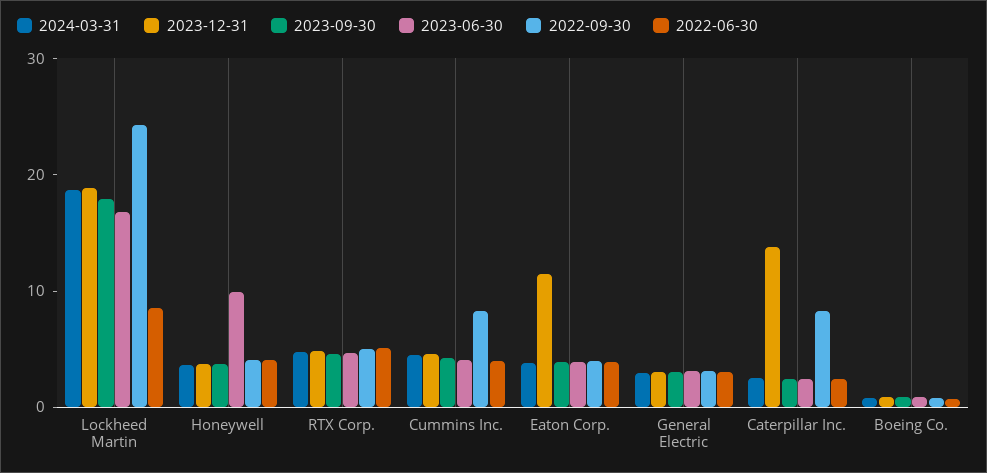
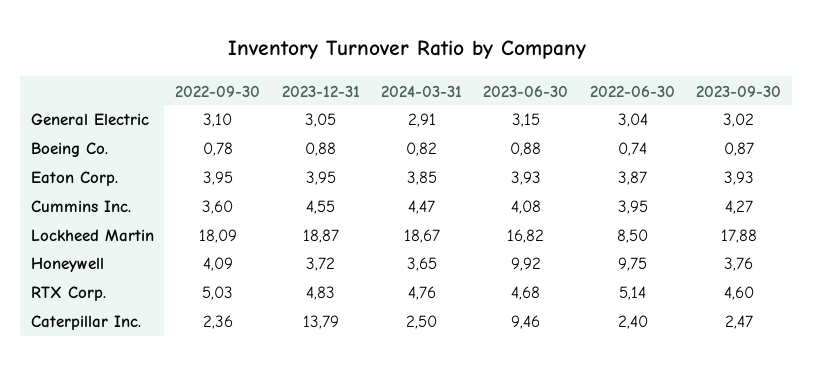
  {
    "2024-03-31": {
      "Lockheed Martin": 18.67,
      "Honeywell": 3.65,
      "RTX Corp.": 4.76,
      "Cummins Inc.": 4.47,
      "Eaton Corp.": 3.85,
      "General Electric": 2.91,
      "Caterpillar Inc.": 2.5,
      "Boeing Co.": 0.82
    },
    "2023-12-31": {
      "Lockheed Martin": 18.87,
      "Honeywell": 3.72,
      "RTX Corp.": 4.83,
      "Cummins Inc.": 4.55,
-     "Eaton Corp.": 12,
+     "Eaton Corp.": 3.95,
      "General Electric": 3.05,
      "Caterpillar Inc.": 13.79,
      "Boeing Co.": 0.88
    },
    "2023-09-30": {
      "Lockheed Martin": 17.88,
      "Honeywell": 3.76,
      "RTX Corp.": 4.6,
      "Cummins Inc.": 4.27,
      "Eaton Corp.": 3.93,
      "General Electric": 3.02,
      "Caterpillar Inc.": 2.47,
      "Boeing Co.": 0.87
    },
    "2023-06-30": {
      "Lockheed Martin": 16.82,
      "Honeywell": 9.92,
      "RTX Corp.": 4.68,
      "Cummins Inc.": 4.08,
      "Eaton Corp.": 3.93,
      "General Electric": 3.15,
-     "Caterpillar Inc.": 2,
+     "Caterpillar Inc.": 9.46,
      "Boeing Co.": 0.88
    },
    "2022-09-30": {
-     "Lockheed Martin": 24,
+     "Lockheed Martin": 18.09,
      "Honeywell": 4.09,
      "RTX Corp.": 5.03,
-     "Cummins Inc.": 8,
+     "Cummins Inc.": 3.6,
      "Eaton Corp.": 3.95,
      "General Electric": 3.1,
-     "Caterpillar Inc.": 8,
+     "Caterpillar Inc.": 2.36,
      "Boeing Co.": 0.78
    },
    "2022-06-30": {
      "Lockheed Martin": 8.5,
-     "Honeywell": 4,
+     "Honeywell": 9.75,
      "RTX Corp.": 5.14,
      "Cummins Inc.": 3.95,
      "Eaton Corp.": 3.87,
      "General Electric": 3.04,
      "Caterpillar Inc.": 2.4,
      "Boeing Co.": 0.74
    }
  }

